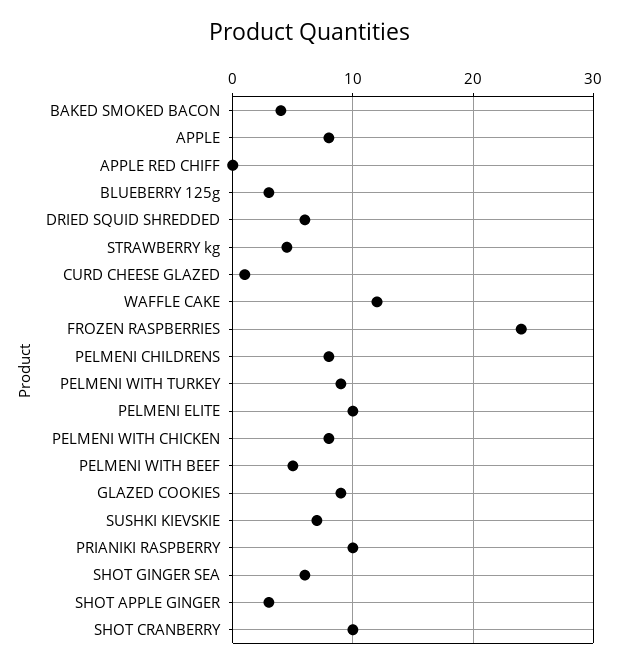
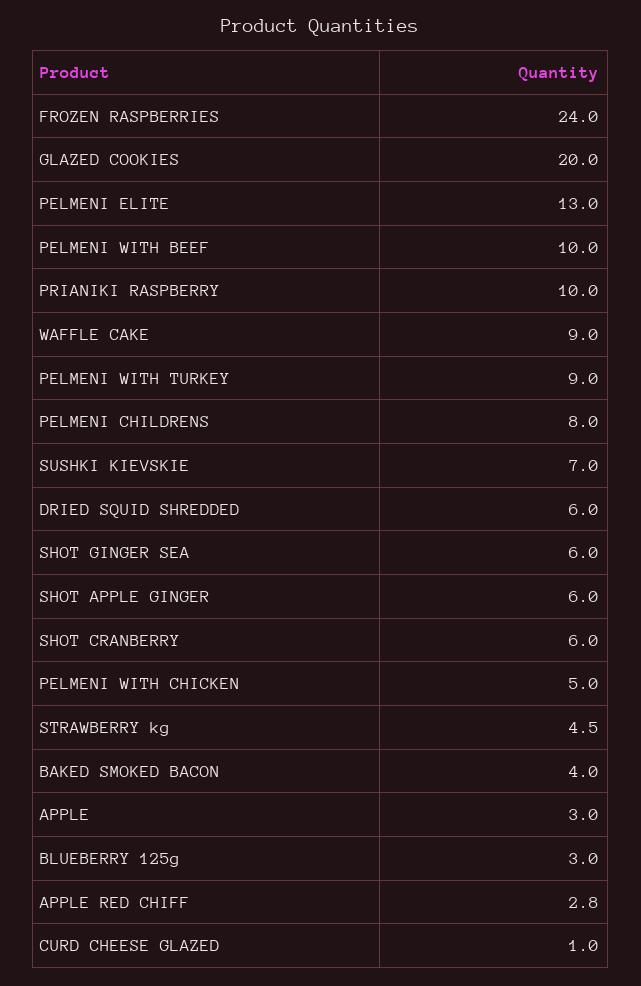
  {
    "BAKED SMOKED BACON": 4,
-   "APPLE": 8,
+   "APPLE": 3,
-   "APPLE RED CHIFF": 0,
+   "APPLE RED CHIFF": 2.8,
    "BLUEBERRY 125g": 3,
    "DRIED SQUID SHREDDED": 6,
    "STRAWBERRY kg": 4.5,
    "CURD CHEESE GLAZED": 1,
-   "WAFFLE CAKE": 12,
+   "WAFFLE CAKE": 9,
    "FROZEN RASPBERRIES": 24,
    "PELMENI CHILDRENS": 8,
    "PELMENI WITH TURKEY": 9,
-   "PELMENI ELITE": 10,
+   "PELMENI ELITE": 13,
-   "PELMENI WITH CHICKEN": 8,
+   "PELMENI WITH CHICKEN": 5,
-   "PELMENI WITH BEEF": 5,
+   "PELMENI WITH BEEF": 10,
-   "GLAZED COOKIES": 9,
+   "GLAZED COOKIES": 20,
    "SUSHKI KIEVSKIE": 7,
    "PRIANIKI RASPBERRY": 10,
    "SHOT GINGER SEA": 6,
-   "SHOT APPLE GINGER": 3,
+   "SHOT APPLE GINGER": 6,
-   "SHOT CRANBERRY": 10
+   "SHOT CRANBERRY": 6
  }

